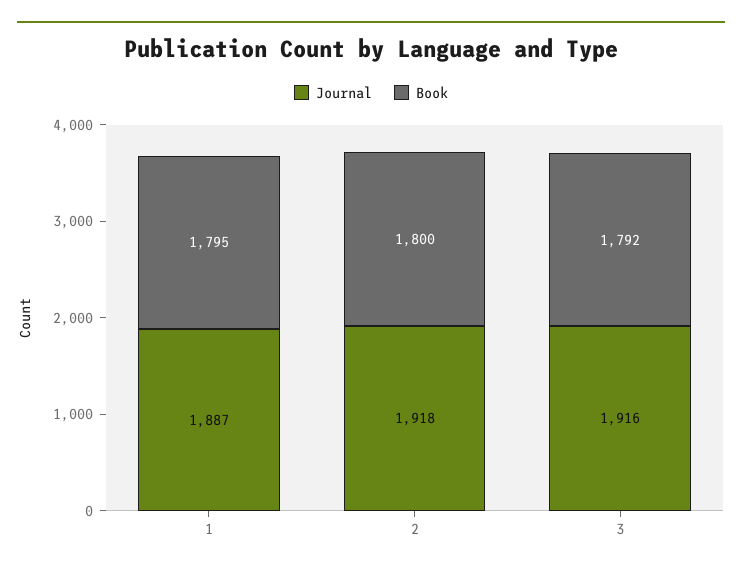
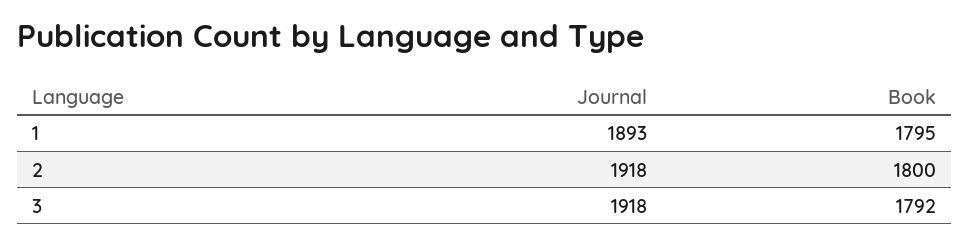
  {
    "Journal": {
-     "1": 1887,
+     "1": 1893,
      "2": 1918,
-     "3": 1916
+     "3": 1918
    },
    "Book": {
      "1": 1795,
      "2": 1800,
      "3": 1792
    }
  }

